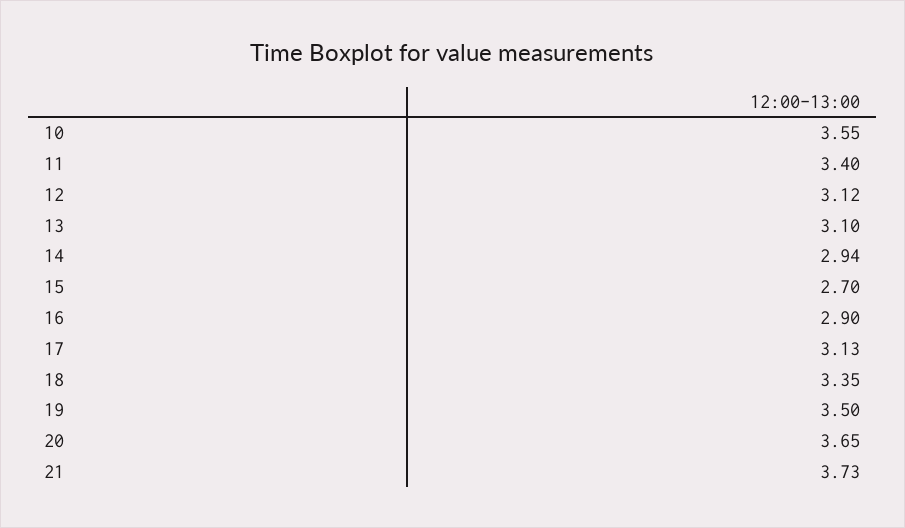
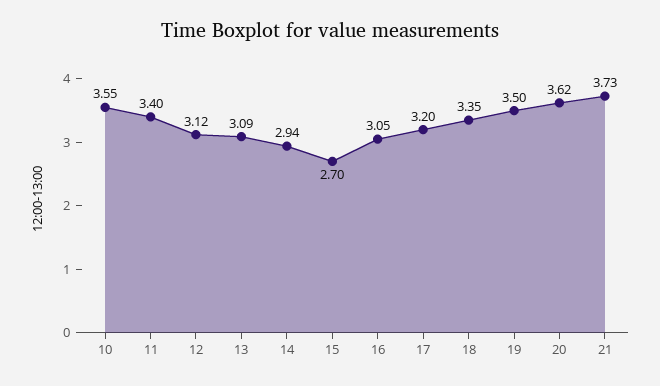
  {
    "10": 3.55,
    "11": 3.4,
    "12": 3.12,
-   "13": 3.1,
+   "13": 3.09,
    "14": 2.94,
    "15": 2.7,
-   "16": 2.9,
+   "16": 3.05,
-   "17": 3.13,
+   "17": 3.2,
    "18": 3.35,
    "19": 3.5,
-   "20": 3.65,
+   "20": 3.62,
    "21": 3.73
  }

